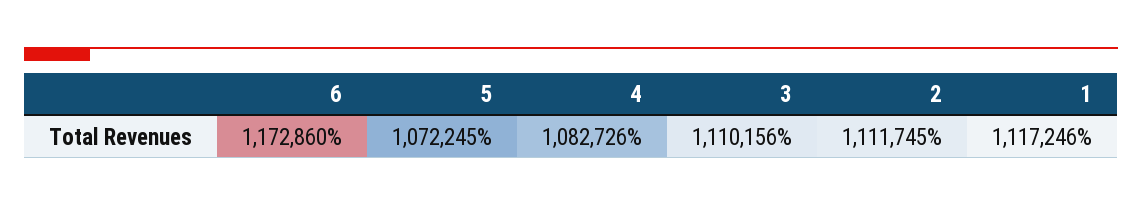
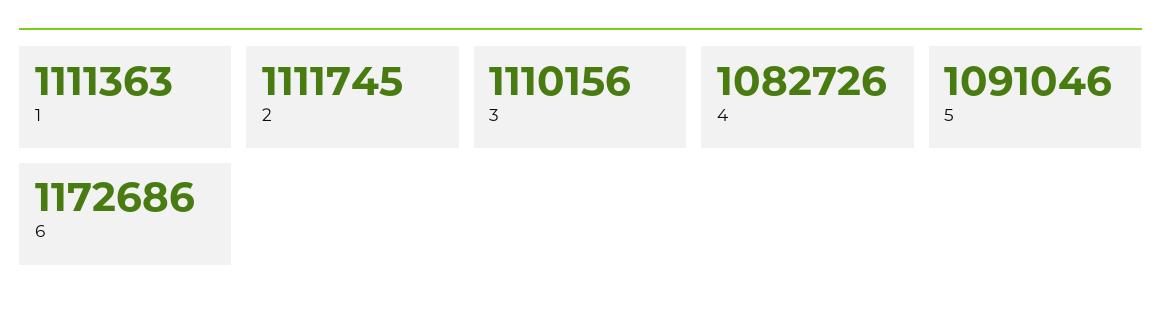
  {
-   "6": 1172860,
+   "6": 1172686,
-   "5": 1072245,
+   "5": 1091046,
    "4": 1082726,
    "3": 1110156,
    "2": 1111745,
-   "1": 1117246
+   "1": 1111363
  }

